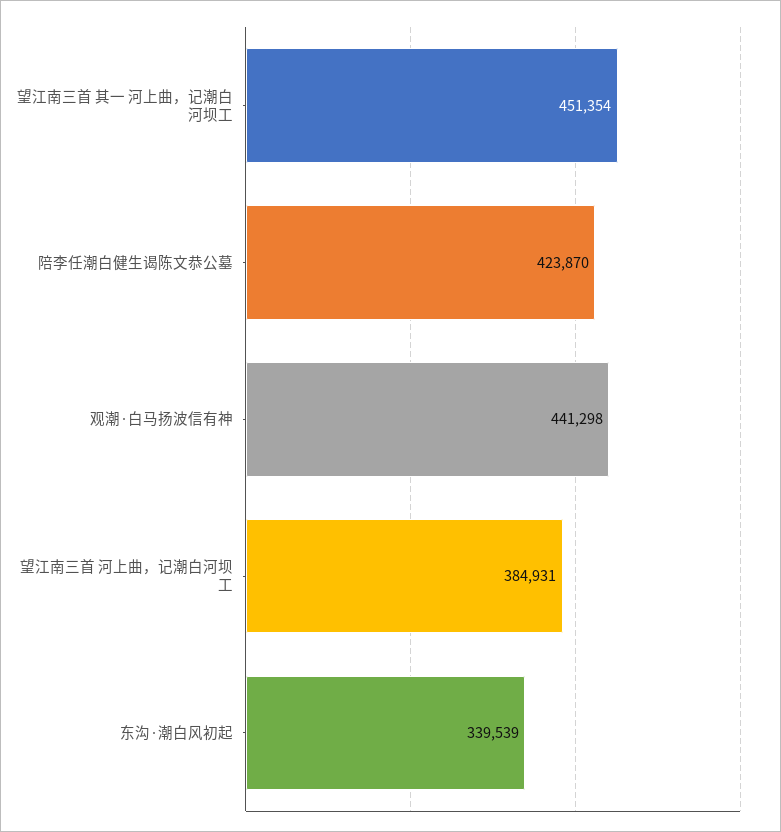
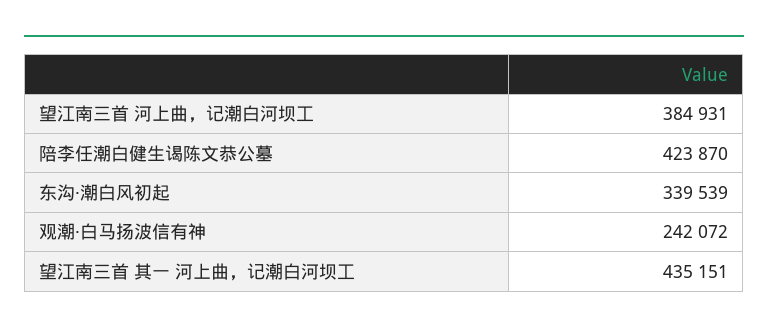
  {
-   "望江南三首 其一 河上曲，记潮白河坝工": 451354,
+   "望江南三首 其一 河上曲，记潮白河坝工": 435151,
    "陪李任潮白健生谒陈文恭公墓": 423870,
-   "观潮·白马扬波信有神": 441298,
+   "观潮·白马扬波信有神": 242072,
    "望江南三首 河上曲，记潮白河坝工": 384931,
    "东沟·潮白风初起": 339539
  }

